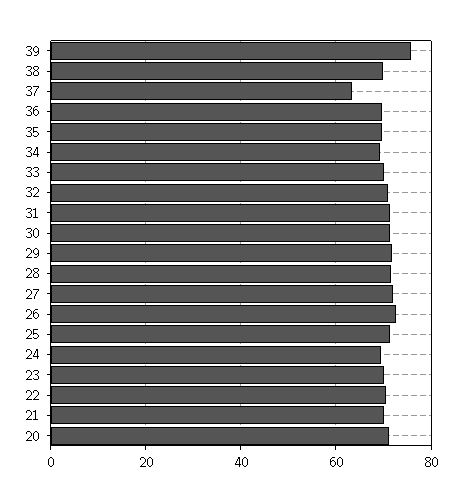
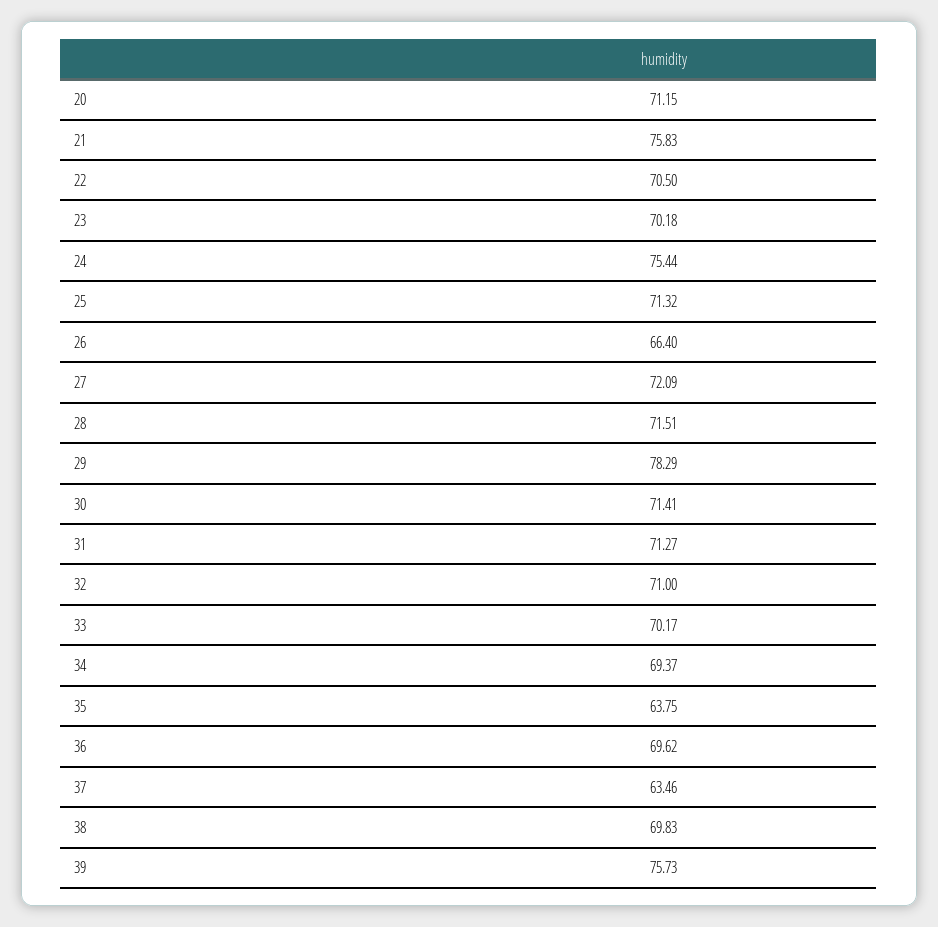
  {
    "39": 75.73,
    "38": 69.83,
    "37": 63.46,
    "36": 69.62,
-   "35": 70,
+   "35": 63.75,
    "34": 69.37,
    "33": 70.17,
    "32": 71,
    "31": 71.27,
    "30": 71.41,
-   "29": 72,
+   "29": 78.29,
    "28": 71.51,
    "27": 72.09,
-   "26": 72,
+   "26": 66.4,
    "25": 71.32,
-   "24": 70,
+   "24": 75.44,
    "23": 70.18,
    "22": 70.5,
-   "21": 70,
+   "21": 75.83,
    "20": 71.15
  }

